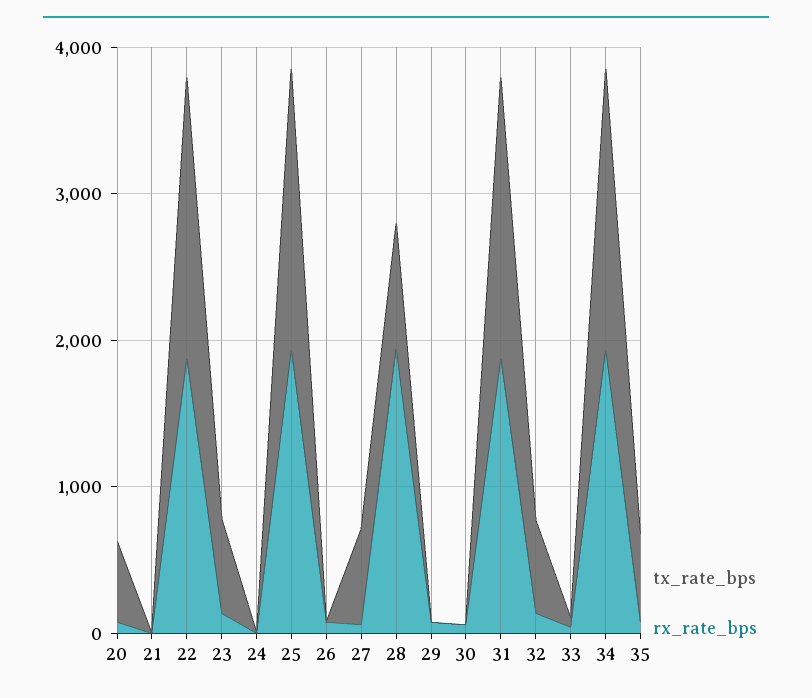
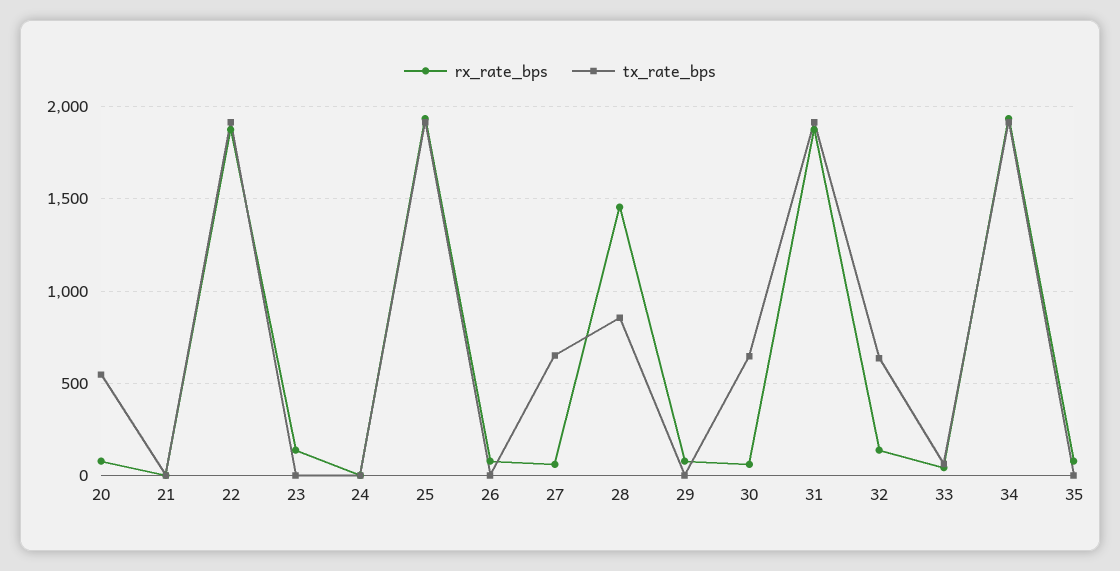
  {
    "tx_rate_bps": {
      "20": 550,
      "21": 0,
      "22": 1900,
-     "23": 600,
+     "23": 0,
      "24": 0,
      "25": 1900,
      "26": 0,
      "27": 650,
      "28": 850,
      "29": 0,
-     "30": 0,
+     "30": 650,
      "31": 1900,
      "32": 650,
      "33": 50,
      "34": 1900,
-     "35": 600
+     "35": 0
    },
    "rx_rate_bps": {
      "20": 100,
      "21": 0,
      "22": 1900,
      "23": 150,
      "24": 0,
      "25": 1950,
      "26": 100,
      "27": 50,
-     "28": 2000,
+     "28": 1450,
      "29": 100,
      "30": 50,
      "31": 1900,
      "32": 150,
      "33": 50,
      "34": 1950,
      "35": 100
    }
  }

